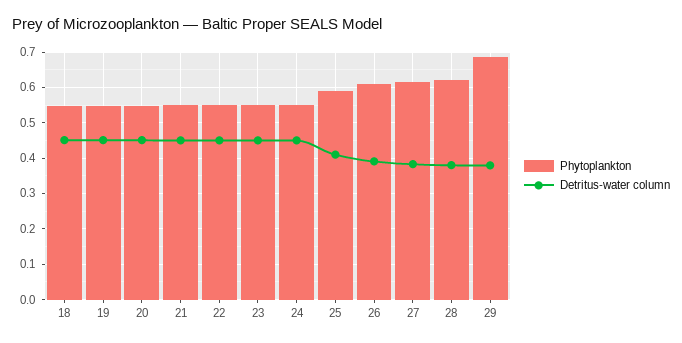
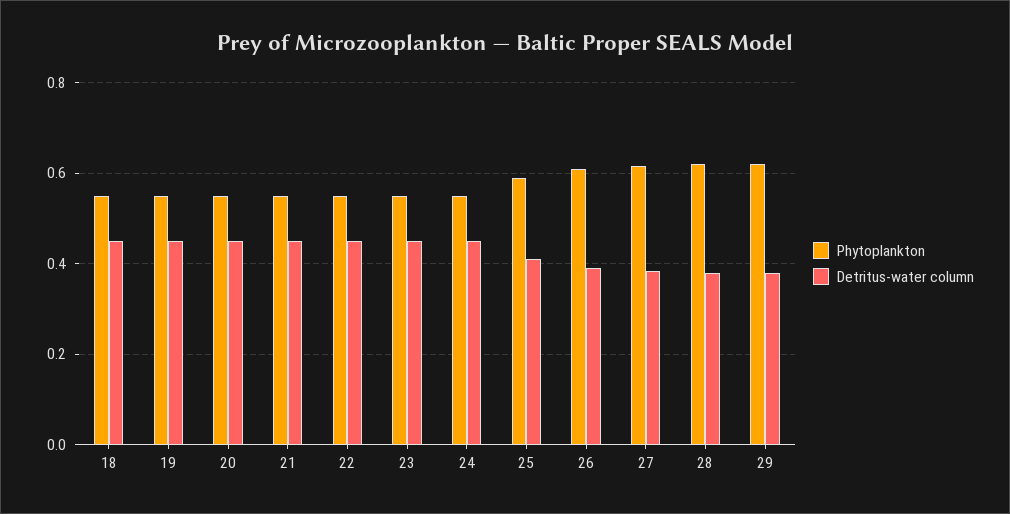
  {
    "Phytoplankton": {
      "18": 0.54,
      "19": 0.54,
      "20": 0.54,
      "21": 0.54,
      "22": 0.54,
      "23": 0.54,
      "24": 0.54,
      "25": 0.58,
      "26": 0.6,
      "27": 0.62,
      "28": 0.62,
-     "29": 0.68
+     "29": 0.62
    },
    "Detritus-water column": {
      "18": 0.46,
      "19": 0.46,
      "20": 0.46,
      "21": 0.46,
      "22": 0.46,
      "23": 0.46,
      "24": 0.46,
      "25": 0.4,
      "26": 0.4,
      "27": 0.38,
      "28": 0.38,
      "29": 0.38
    }
  }

